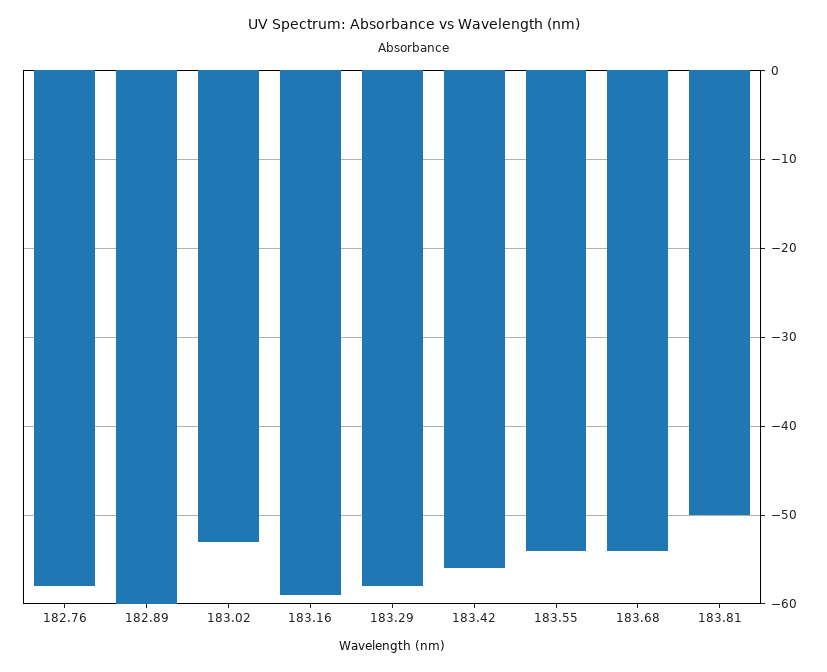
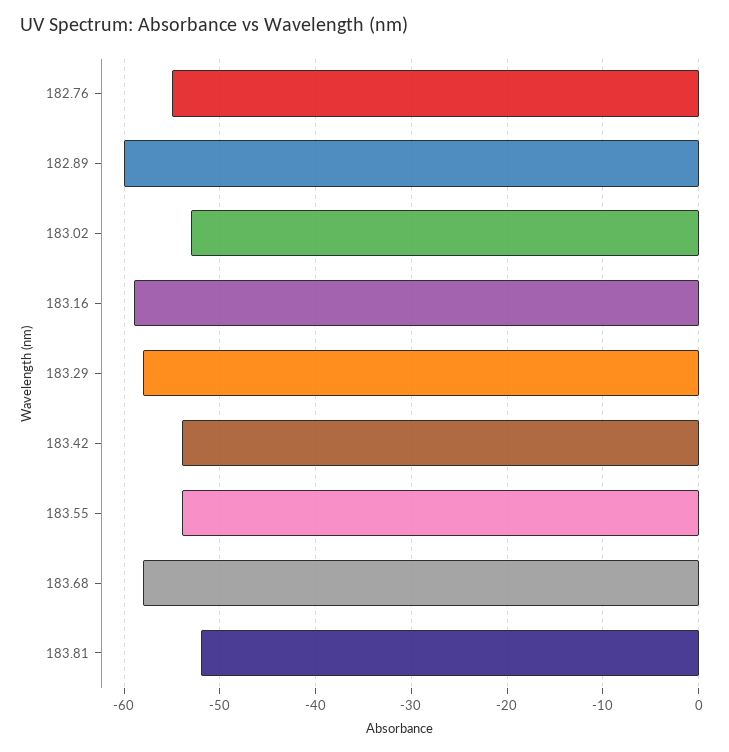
  {
-   "182.76": -58,
+   "182.76": -55,
    "182.89": -60,
    "183.02": -53,
    "183.16": -59,
    "183.29": -58,
-   "183.42": -56,
+   "183.42": -54,
    "183.55": -54,
-   "183.68": -54,
+   "183.68": -58,
-   "183.81": -50
+   "183.81": -52
  }

